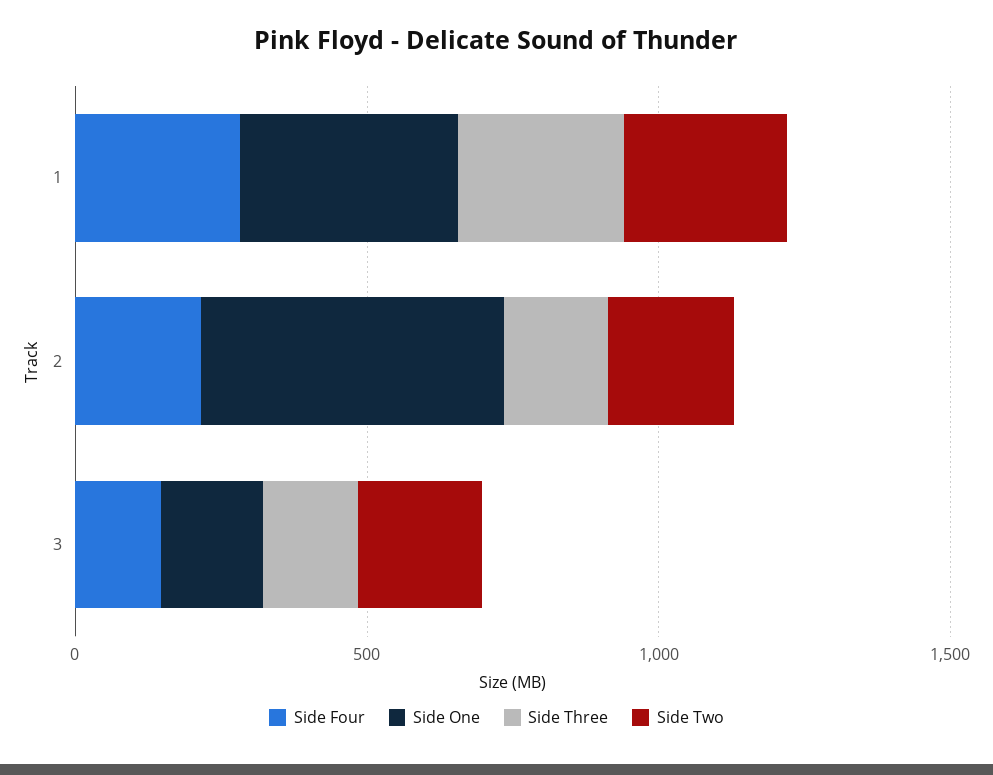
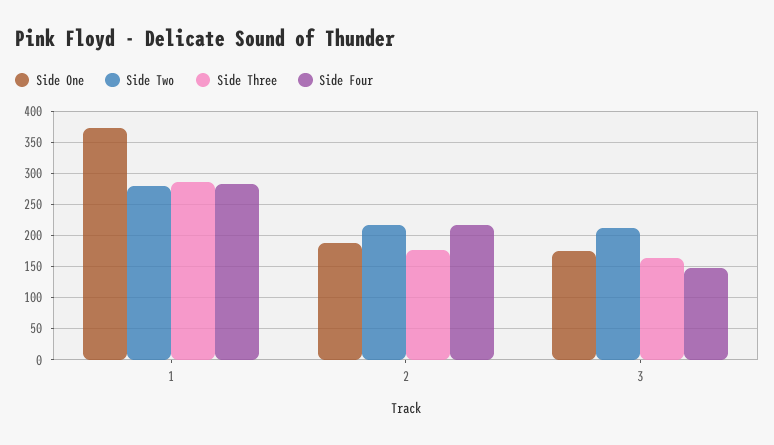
  {
    "Side Four": {
      "1": 280,
      "2": 220,
      "3": 150
    },
    "Side One": {
      "1": 370,
-     "2": 500,
+     "2": 190,
      "3": 170
    },
    "Side Three": {
      "1": 290,
      "2": 180,
      "3": 160
    },
    "Side Two": {
      "1": 280,
      "2": 220,
      "3": 210
    }
  }

